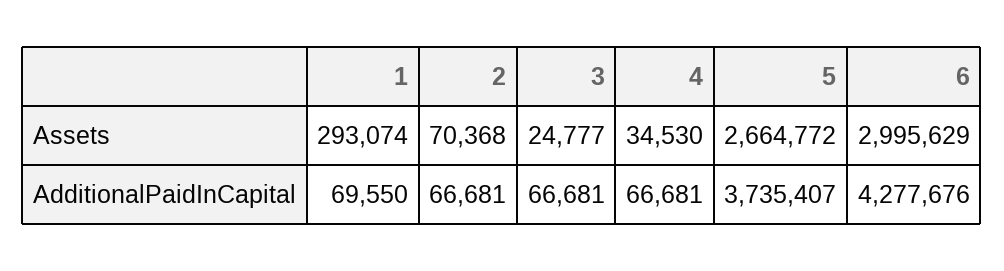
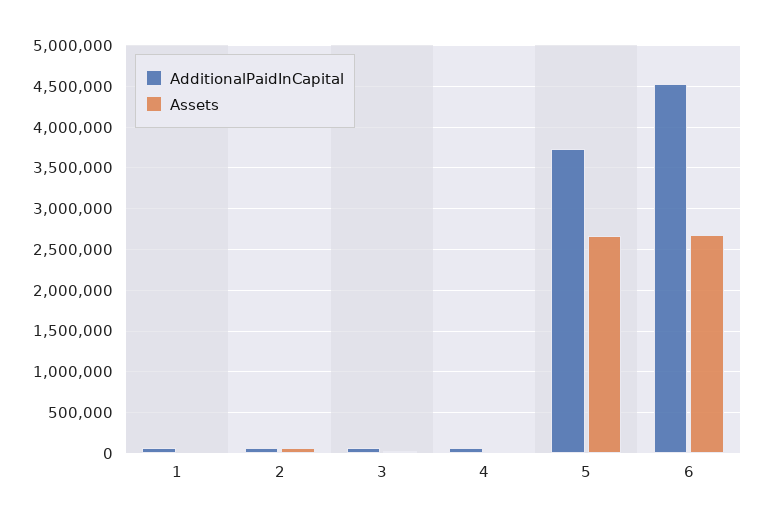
  {
    "Assets": {
-     "1": 293074,
+     "1": 0,
      "2": 70368,
      "3": 24777,
      "4": 34530,
      "5": 2664772,
-     "6": 2995629
+     "6": 2700000
    },
    "AdditionalPaidInCapital": {
      "1": 69550,
      "2": 66681,
      "3": 66681,
      "4": 66681,
      "5": 3735407,
-     "6": 4277676
+     "6": 4500000
    }
  }

